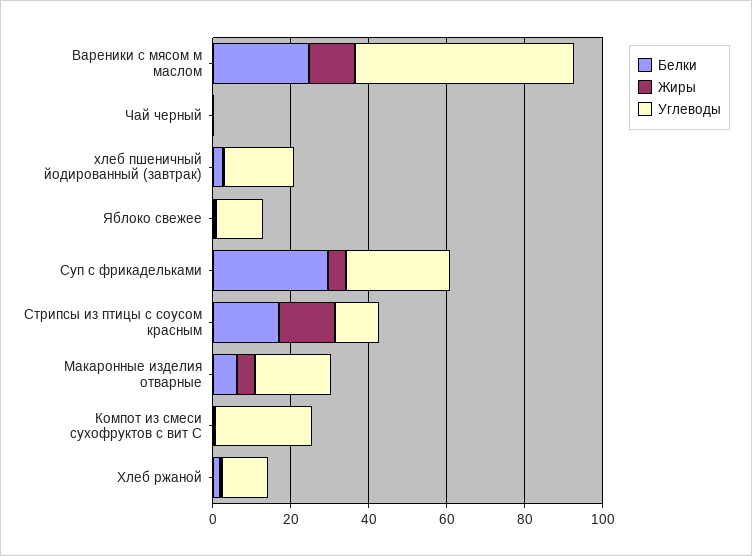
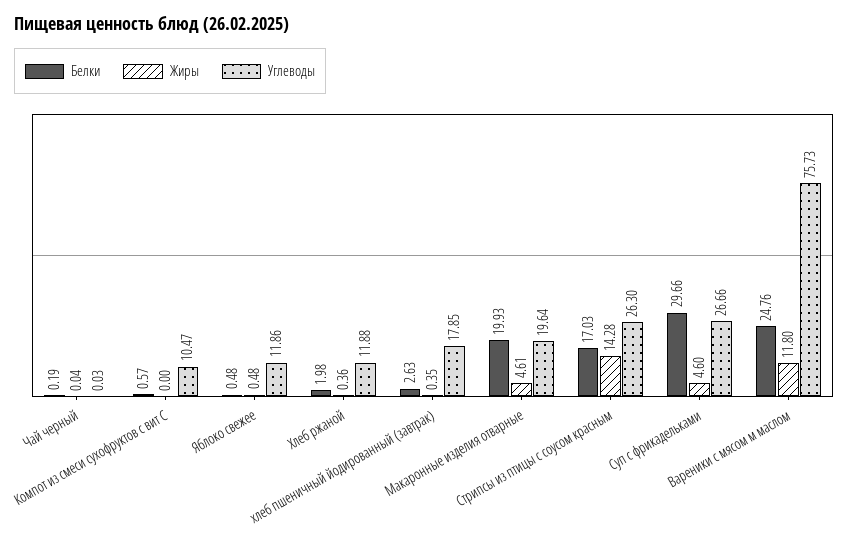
  {
    "Белки": {
      "Вареники с мясом м маслом": 24.76,
      "Чай черный": 0.19,
      "хлеб пшеничный йодированный (завтрак)": 2.63,
      "Яблоко свежее": 0.48,
      "Суп с фрикадельками": 29.66,
      "Стрипсы из птицы с соусом красным": 17.03,
-     "Макаронные изделия отварные": 5,
+     "Макаронные изделия отварные": 19.93,
      "Компот из смеси сухофруктов с вит С": 0.57,
      "Хлеб ржаной": 1.98
    },
    "Жиры": {
      "Вареники с мясом м маслом": 11.8,
      "Чай черный": 0.04,
      "хлеб пшеничный йодированный (завтрак)": 0.35,
      "Яблоко свежее": 0.48,
      "Суп с фрикадельками": 4.6,
      "Стрипсы из птицы с соусом красным": 14.28,
      "Макаронные изделия отварные": 4.61,
      "Компот из смеси сухофруктов с вит С": 0,
      "Хлеб ржаной": 0.36
    },
    "Углеводы": {
-     "Вареники с мясом м маслом": 55,
+     "Вареники с мясом м маслом": 75.73,
      "Чай черный": 0.03,
      "хлеб пшеничный йодированный (завтрак)": 17.85,
      "Яблоко свежее": 11.86,
      "Суп с фрикадельками": 26.66,
-     "Стрипсы из птицы с соусом красным": 10,
+     "Стрипсы из птицы с соусом красным": 26.3,
      "Макаронные изделия отварные": 19.64,
-     "Компот из смеси сухофруктов с вит С": 25,
+     "Компот из смеси сухофруктов с вит С": 10.47,
      "Хлеб ржаной": 11.88
    }
  }

